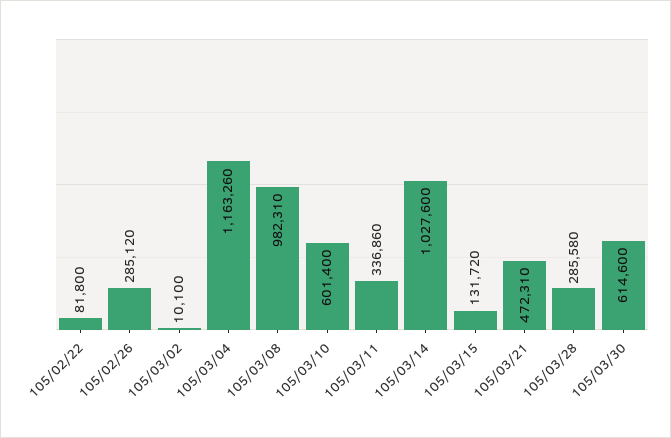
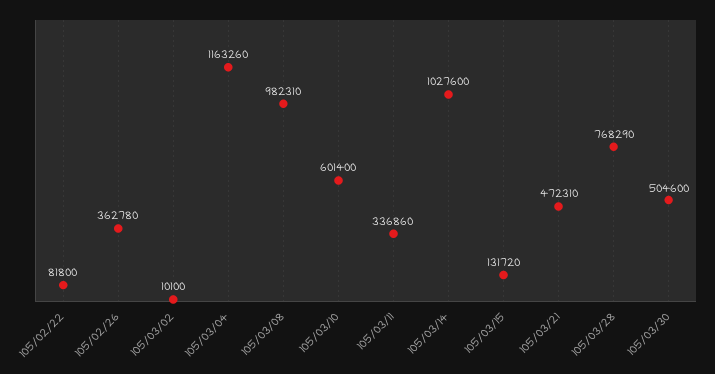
  {
    "105/02/22": 81800,
-   "105/02/26": 285120,
+   "105/02/26": 362780,
    "105/03/02": 10100,
    "105/03/04": 1163260,
    "105/03/08": 982310,
    "105/03/10": 601400,
    "105/03/11": 336860,
    "105/03/14": 1027600,
    "105/03/15": 131720,
    "105/03/21": 472310,
-   "105/03/28": 285580,
+   "105/03/28": 768290,
-   "105/03/30": 614600
+   "105/03/30": 504600
  }

